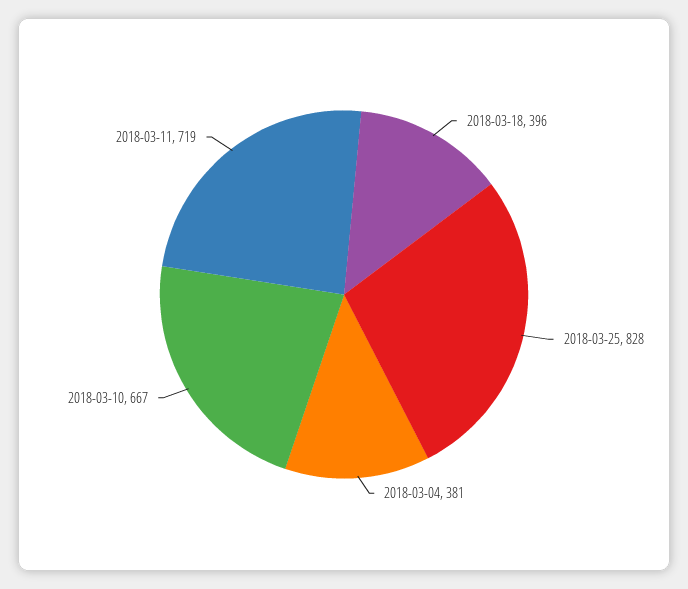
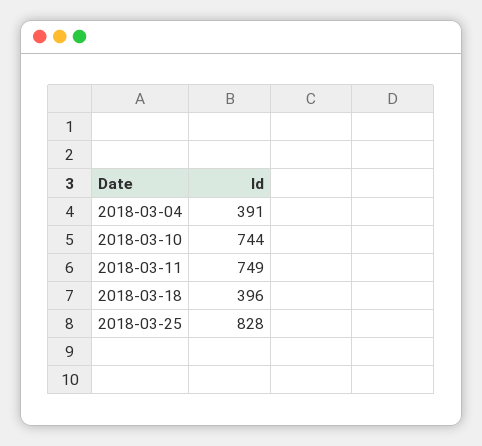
  {
    "2018-03-18": 396,
    "2018-03-25": 828,
-   "2018-03-04": 381,
+   "2018-03-04": 391,
-   "2018-03-10": 667,
+   "2018-03-10": 744,
-   "2018-03-11": 719
+   "2018-03-11": 749
  }

